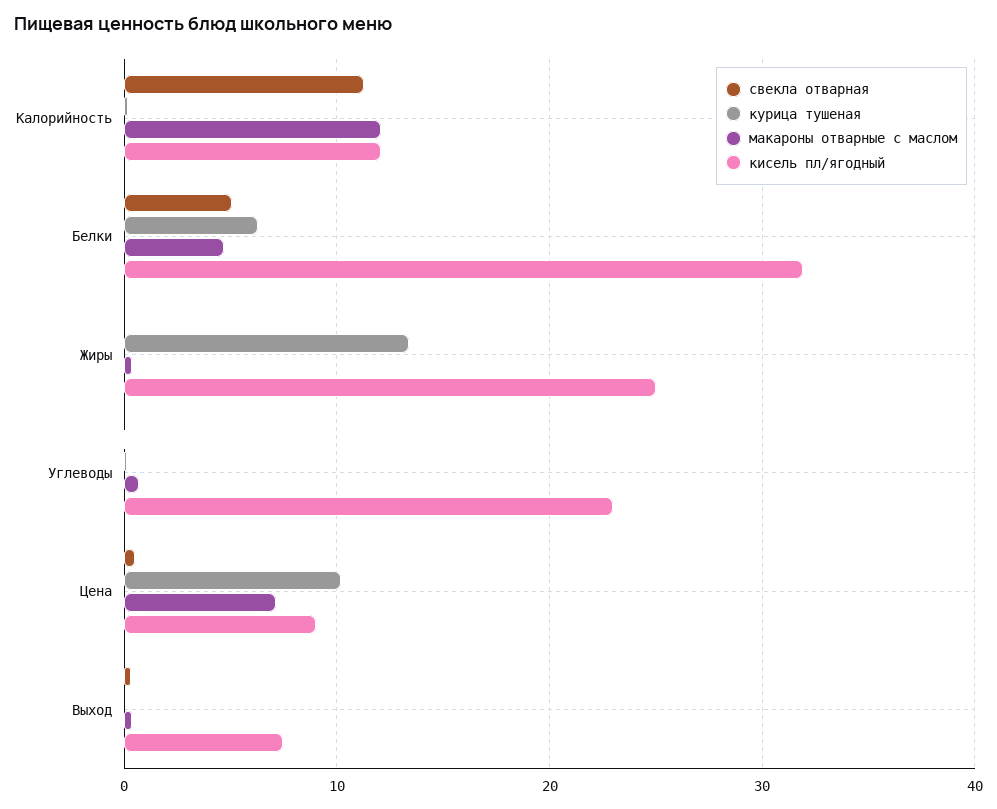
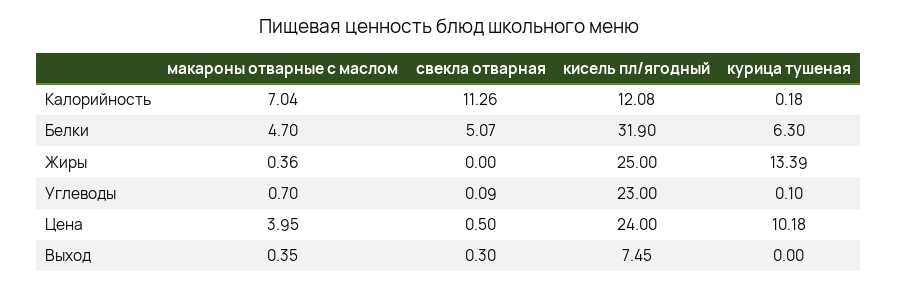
  {
    "свекла отварная": {
      "Калорийность": 11.26,
      "Белки": 5.07,
      "Жиры": 0,
      "Углеводы": 0.09,
      "Цена": 0.5,
      "Выход": 0.3
    },
    "курица тушеная": {
      "Калорийность": 0.18,
      "Белки": 6.3,
      "Жиры": 13.39,
      "Углеводы": 0.1,
      "Цена": 10.18,
      "Выход": 0
    },
    "макароны отварные с маслом": {
-     "Калорийность": 12,
+     "Калорийность": 7.04,
      "Белки": 4.7,
      "Жиры": 0.36,
      "Углеводы": 0.7,
-     "Цена": 7,
+     "Цена": 3.95,
      "Выход": 0.35
    },
    "кисель пл/ягодный": {
      "Калорийность": 12.08,
      "Белки": 31.9,
      "Жиры": 25,
      "Углеводы": 23,
-     "Цена": 9,
+     "Цена": 24,
      "Выход": 7.45
    }
  }

